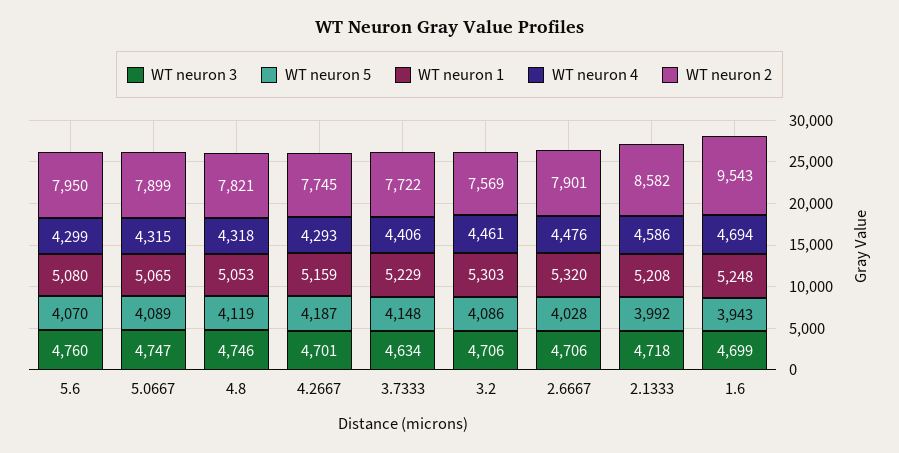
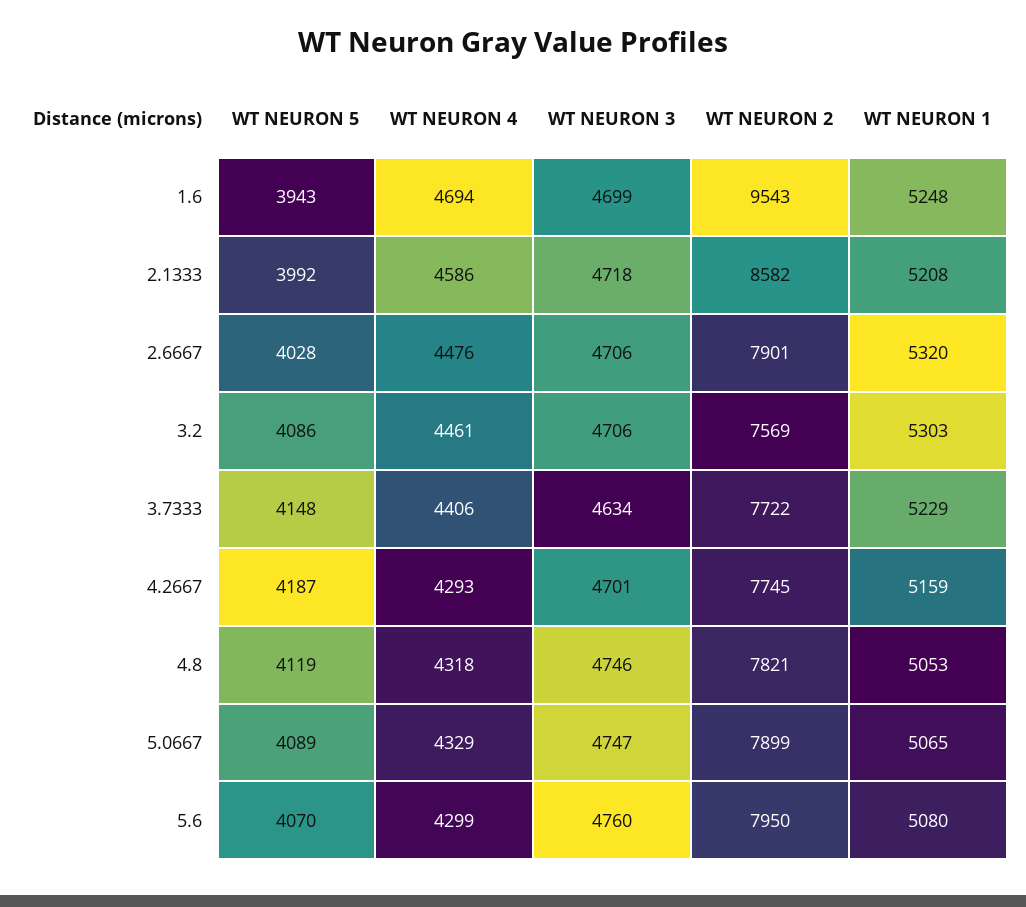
  {
    "WT neuron 3": {
      "5.6": 4760,
      "5.0667": 4747,
      "4.8": 4746,
      "4.2667": 4701,
      "3.7333": 4634,
      "3.2": 4706,
      "2.6667": 4706,
      "2.1333": 4718,
      "1.6": 4699
    },
    "WT neuron 5": {
      "5.6": 4070,
      "5.0667": 4089,
      "4.8": 4119,
      "4.2667": 4187,
      "3.7333": 4148,
      "3.2": 4086,
      "2.6667": 4028,
      "2.1333": 3992,
      "1.6": 3943
    },
    "WT neuron 1": {
      "5.6": 5080,
      "5.0667": 5065,
      "4.8": 5053,
      "4.2667": 5159,
      "3.7333": 5229,
      "3.2": 5303,
      "2.6667": 5320,
      "2.1333": 5208,
      "1.6": 5248
    },
    "WT neuron 4": {
      "5.6": 4299,
-     "5.0667": 4315,
+     "5.0667": 4329,
      "4.8": 4318,
      "4.2667": 4293,
      "3.7333": 4406,
      "3.2": 4461,
      "2.6667": 4476,
      "2.1333": 4586,
      "1.6": 4694
    },
    "WT neuron 2": {
      "5.6": 7950,
      "5.0667": 7899,
      "4.8": 7821,
      "4.2667": 7745,
      "3.7333": 7722,
      "3.2": 7569,
      "2.6667": 7901,
      "2.1333": 8582,
      "1.6": 9543
    }
  }

